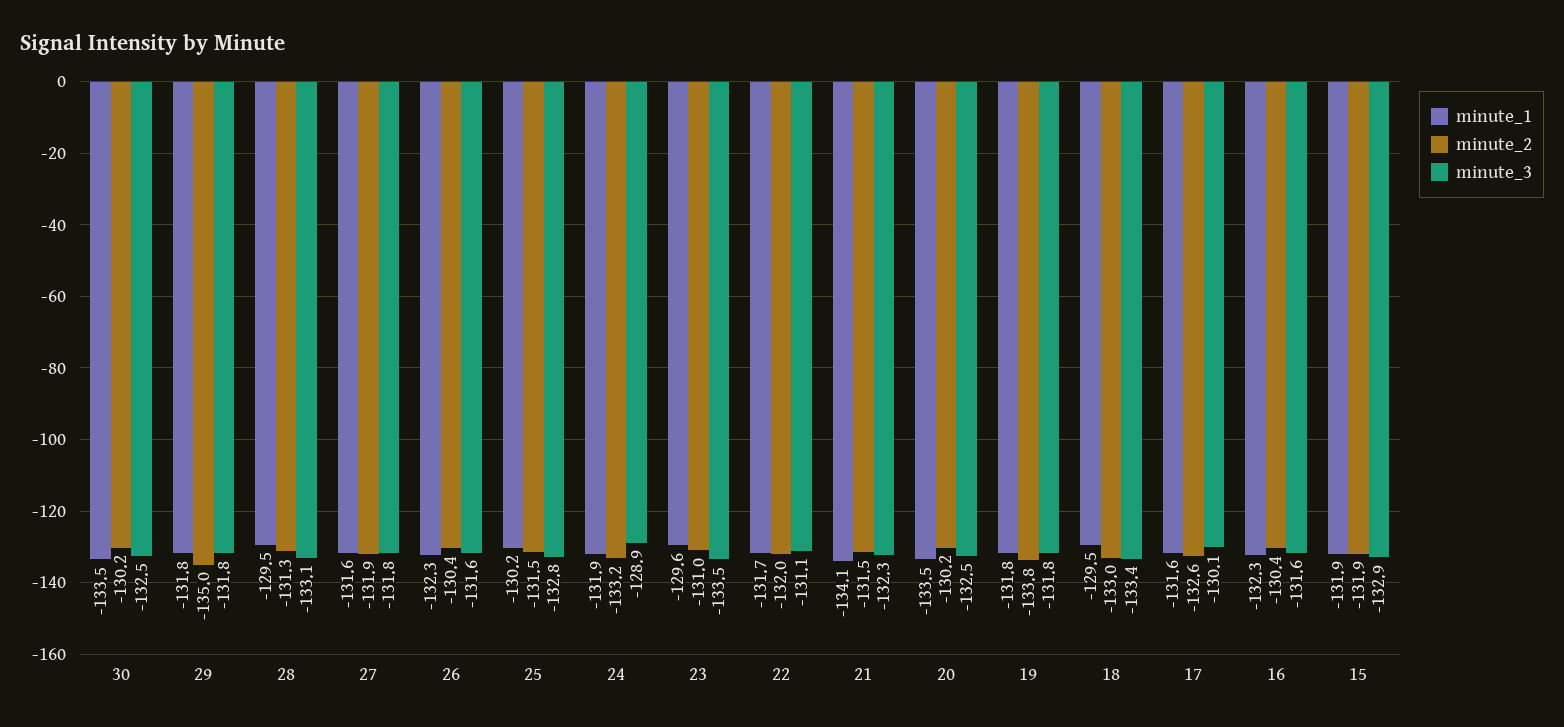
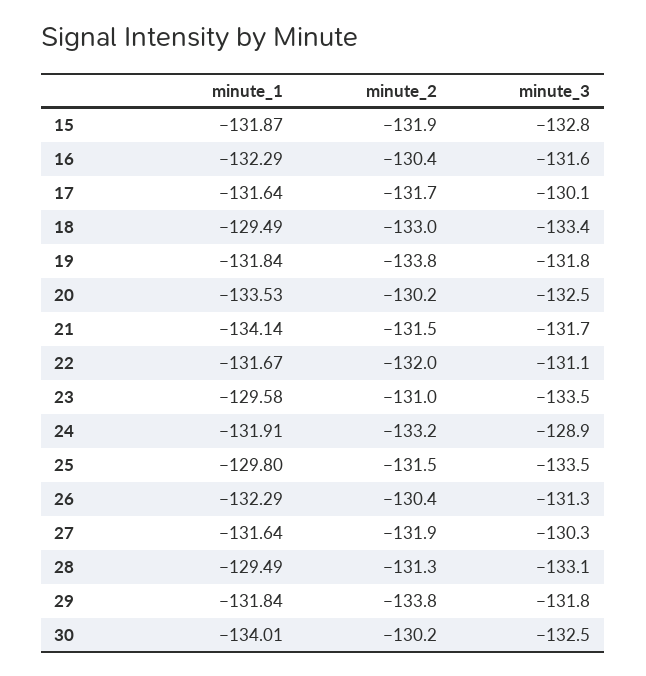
  {
    "minute_1": {
-     "30": -133.5,
+     "30": -134.01,
      "29": -131.84,
      "28": -129.49,
      "27": -131.64,
      "26": -132.29,
-     "25": -130.2,
+     "25": -129.8,
      "24": -131.91,
      "23": -129.58,
      "22": -131.67,
      "21": -134.14,
      "20": -133.53,
      "19": -131.84,
      "18": -129.49,
      "17": -131.64,
      "16": -132.29,
      "15": -131.87
    },
    "minute_2": {
      "30": -130.2,
-     "29": -135,
+     "29": -133.8,
      "28": -131.3,
      "27": -131.9,
      "26": -130.4,
      "25": -131.5,
      "24": -133.2,
      "23": -131,
      "22": -132,
      "21": -131.5,
      "20": -130.2,
      "19": -133.8,
      "18": -133,
-     "17": -132.6,
+     "17": -131.7,
      "16": -130.4,
      "15": -131.9
    },
    "minute_3": {
      "30": -132.5,
      "29": -131.8,
      "28": -133.1,
-     "27": -131.8,
+     "27": -130.3,
-     "26": -131.6,
+     "26": -131.3,
-     "25": -132.8,
+     "25": -133.5,
      "24": -128.9,
      "23": -133.5,
      "22": -131.1,
-     "21": -132.3,
+     "21": -131.7,
      "20": -132.5,
      "19": -131.8,
      "18": -133.4,
      "17": -130.1,
      "16": -131.6,
-     "15": -132.9
+     "15": -132.8
    }
  }

